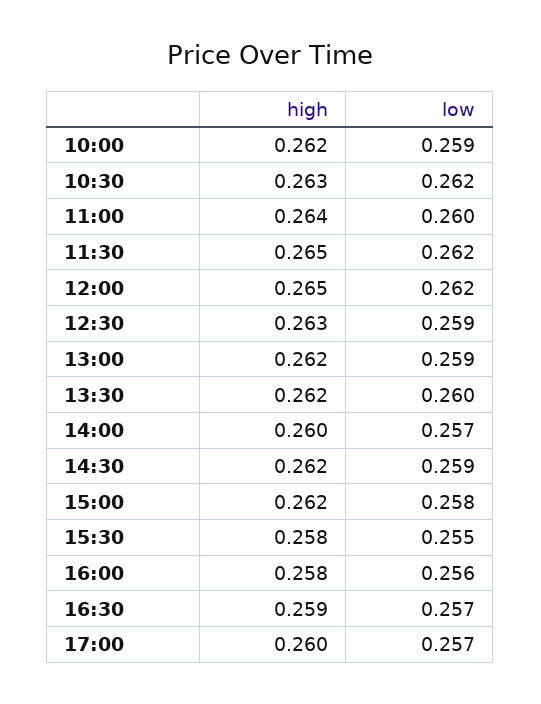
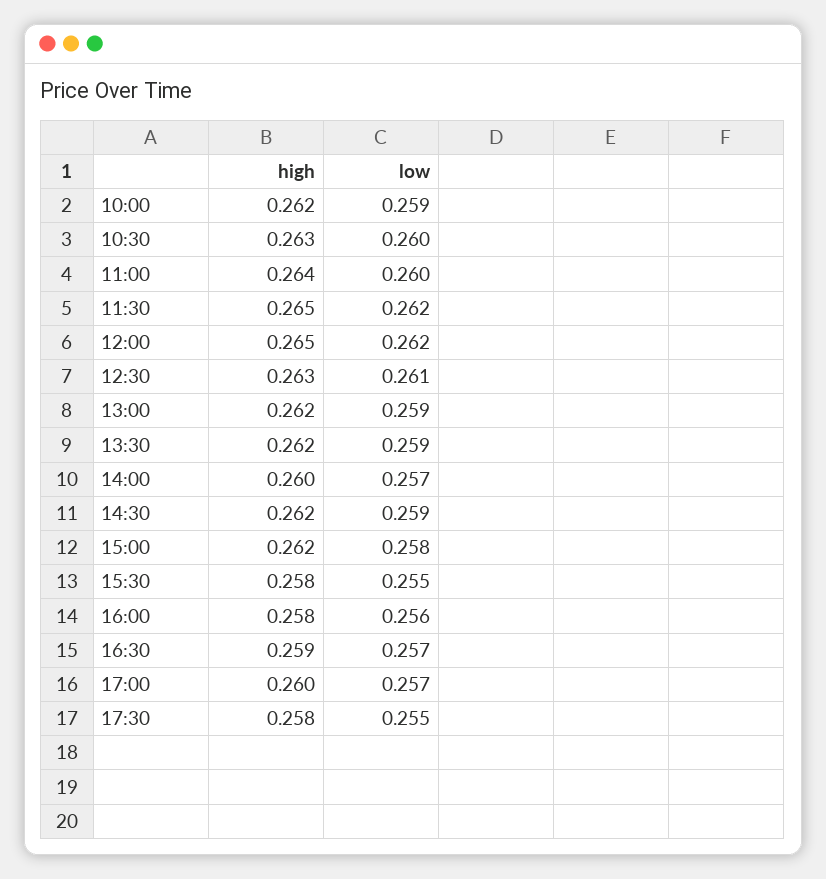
  {
    "high": {
      "10:00": 0.262,
      "10:30": 0.263,
      "11:00": 0.264,
      "11:30": 0.265,
      "12:00": 0.265,
      "12:30": 0.263,
      "13:00": 0.262,
      "13:30": 0.262,
      "14:00": 0.26,
      "14:30": 0.262,
      "15:00": 0.262,
      "15:30": 0.258,
      "16:00": 0.258,
      "16:30": 0.259,
-     "17:00": 0.26
+     "17:00": 0.26,
+     "17:30": 0.258
    },
    "low": {
      "10:00": 0.259,
-     "10:30": 0.262,
+     "10:30": 0.26,
      "11:00": 0.26,
      "11:30": 0.262,
      "12:00": 0.262,
-     "12:30": 0.259,
+     "12:30": 0.261,
      "13:00": 0.259,
-     "13:30": 0.26,
+     "13:30": 0.259,
      "14:00": 0.257,
      "14:30": 0.259,
      "15:00": 0.258,
      "15:30": 0.255,
      "16:00": 0.256,
      "16:30": 0.257,
-     "17:00": 0.257
+     "17:00": 0.257,
+     "17:30": 0.255
    }
  }

